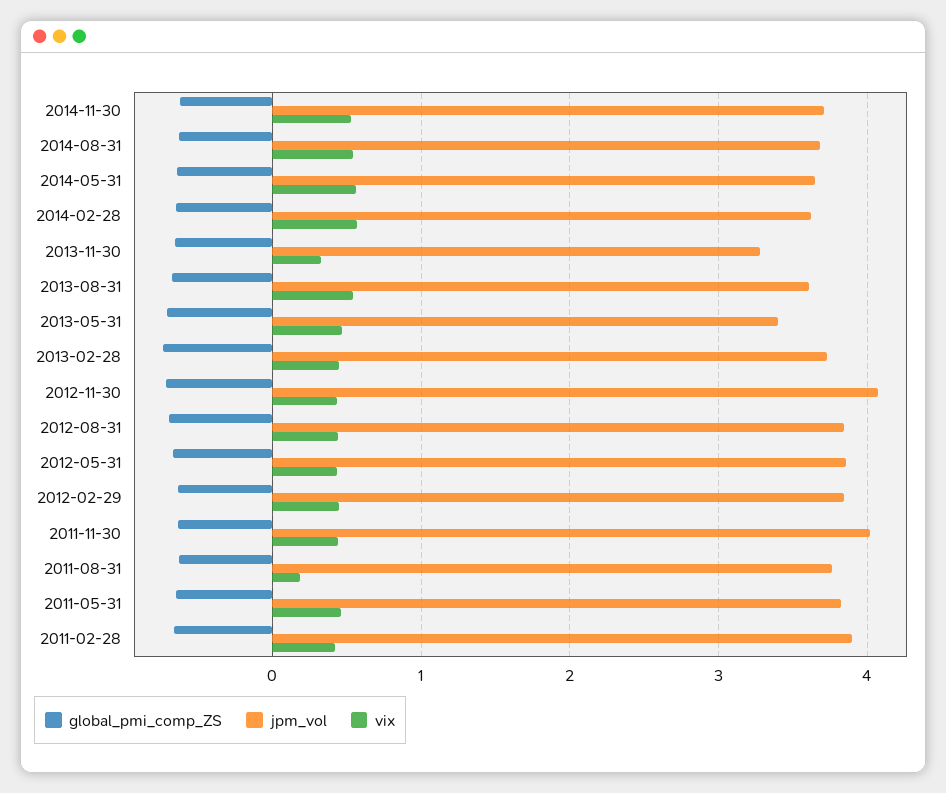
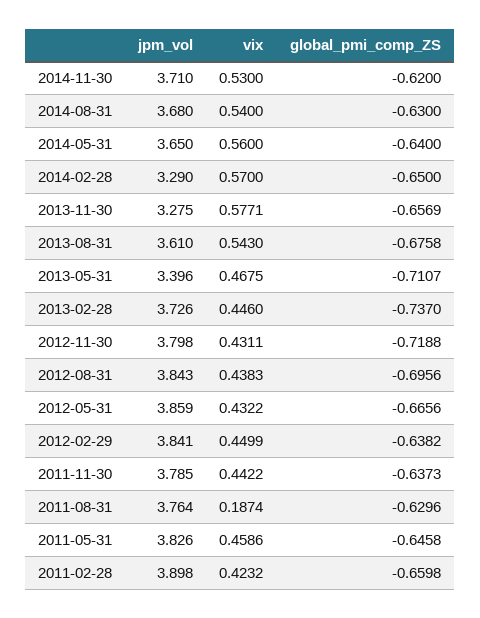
  {
    "global_pmi_comp_ZS": {
      "2014-11-30": -0.62,
      "2014-08-31": -0.63,
      "2014-05-31": -0.64,
      "2014-02-28": -0.65,
      "2013-11-30": -0.6569,
      "2013-08-31": -0.6758,
      "2013-05-31": -0.7107,
      "2013-02-28": -0.737,
      "2012-11-30": -0.7188,
      "2012-08-31": -0.6956,
      "2012-05-31": -0.6656,
      "2012-02-29": -0.6382,
      "2011-11-30": -0.6373,
      "2011-08-31": -0.6296,
      "2011-05-31": -0.6458,
      "2011-02-28": -0.6598
    },
    "jpm_vol": {
      "2014-11-30": 3.71,
      "2014-08-31": 3.68,
      "2014-05-31": 3.65,
-     "2014-02-28": 3.6,
+     "2014-02-28": 3.29,
      "2013-11-30": 3.275,
      "2013-08-31": 3.61,
      "2013-05-31": 3.396,
      "2013-02-28": 3.726,
-     "2012-11-30": 4.1,
+     "2012-11-30": 3.798,
      "2012-08-31": 3.843,
      "2012-05-31": 3.859,
      "2012-02-29": 3.841,
-     "2011-11-30": 4,
+     "2011-11-30": 3.785,
      "2011-08-31": 3.764,
      "2011-05-31": 3.826,
      "2011-02-28": 3.898
    },
    "vix": {
      "2014-11-30": 0.53,
      "2014-08-31": 0.54,
      "2014-05-31": 0.56,
      "2014-02-28": 0.57,
-     "2013-11-30": 0.3,
+     "2013-11-30": 0.5771,
      "2013-08-31": 0.543,
      "2013-05-31": 0.4675,
      "2013-02-28": 0.446,
      "2012-11-30": 0.4311,
      "2012-08-31": 0.4383,
      "2012-05-31": 0.4322,
      "2012-02-29": 0.4499,
      "2011-11-30": 0.4422,
      "2011-08-31": 0.1874,
      "2011-05-31": 0.4586,
      "2011-02-28": 0.4232
    }
  }

